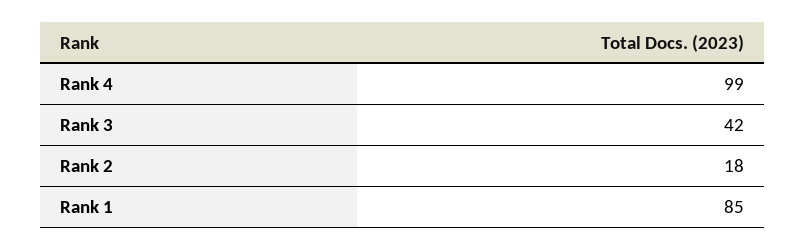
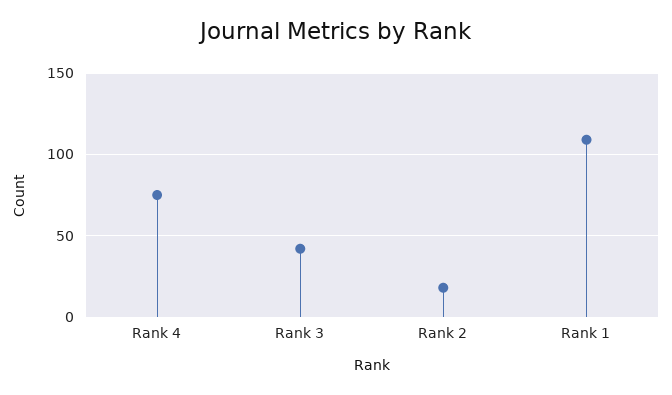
  {
-   "Rank 4": 99,
+   "Rank 4": 75,
    "Rank 3": 42,
    "Rank 2": 18,
-   "Rank 1": 85
+   "Rank 1": 110
  }

